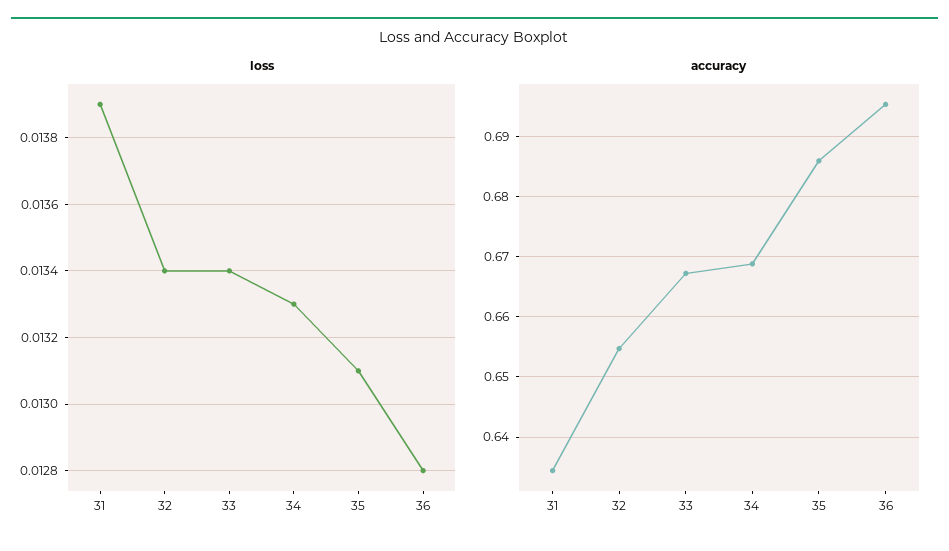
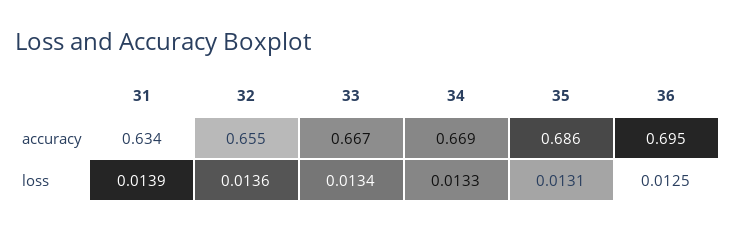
  {
    "loss": {
      "31": 0.0139,
-     "32": 0.0134,
+     "32": 0.0136,
      "33": 0.0134,
      "34": 0.0133,
      "35": 0.0131,
-     "36": 0.0128
+     "36": 0.0125
    },
    "accuracy": {
      "31": 0.634,
      "32": 0.655,
      "33": 0.667,
      "34": 0.669,
      "35": 0.686,
      "36": 0.695
    }
  }

